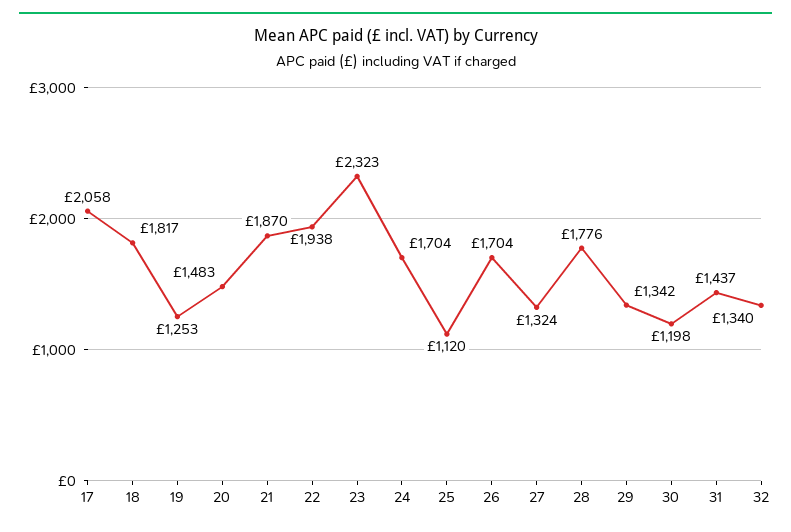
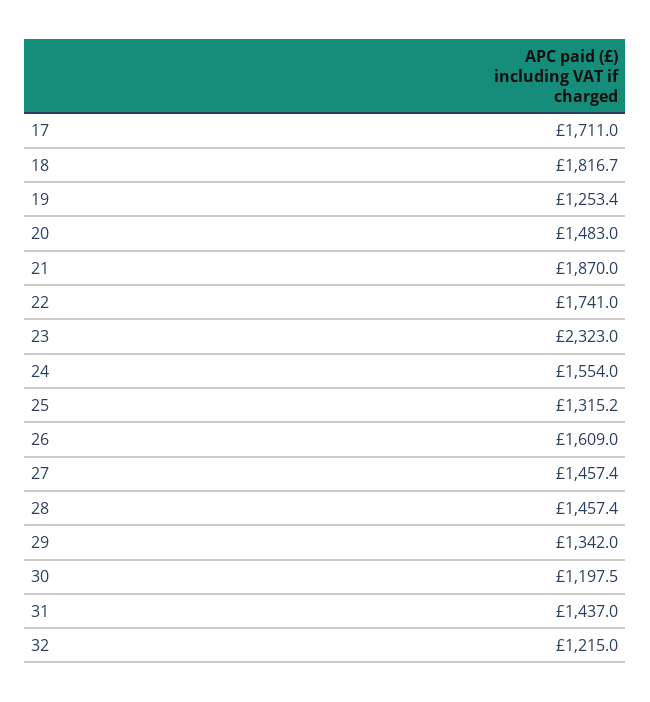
  {
-   "17": 2058,
+   "17": 1711,
    "18": 1816.7,
    "19": 1253.4,
    "20": 1483,
    "21": 1870,
-   "22": 1938,
+   "22": 1741,
    "23": 2323,
-   "24": 1704,
+   "24": 1554,
-   "25": 1120,
+   "25": 1315.2,
-   "26": 1704,
+   "26": 1609,
-   "27": 1324,
+   "27": 1457.4,
-   "28": 1776,
+   "28": 1457.4,
    "29": 1342,
    "30": 1197.5,
    "31": 1437,
-   "32": 1340
+   "32": 1215
  }

